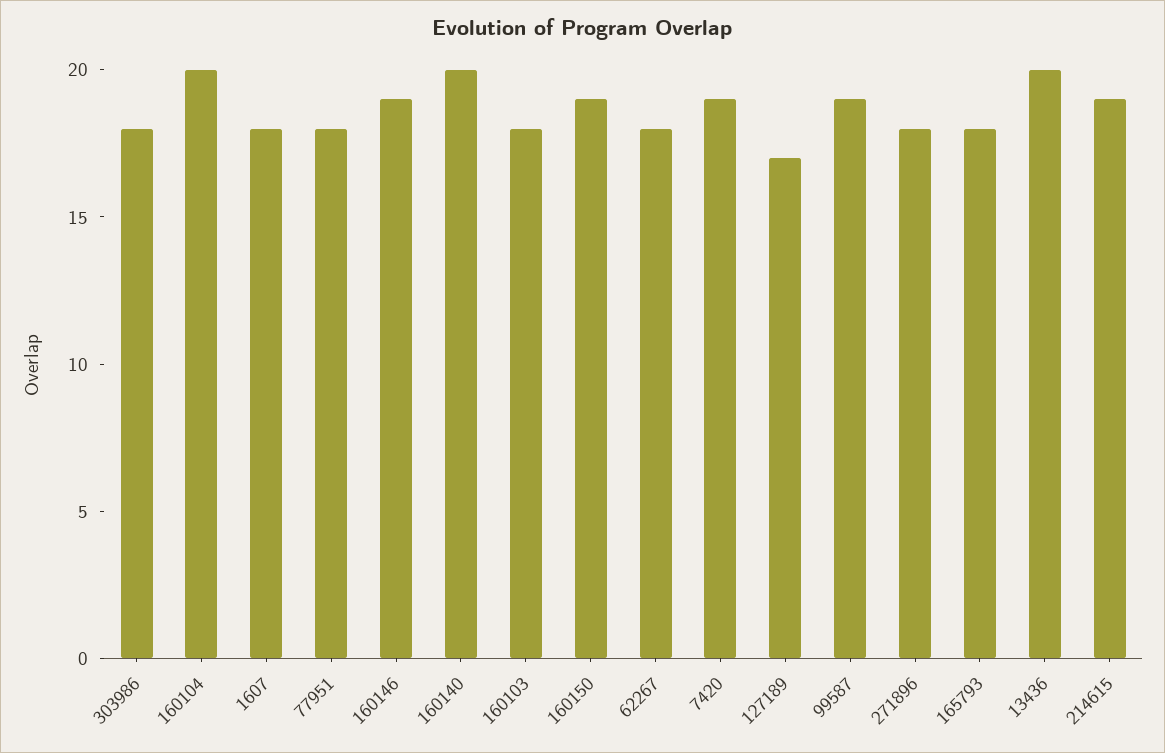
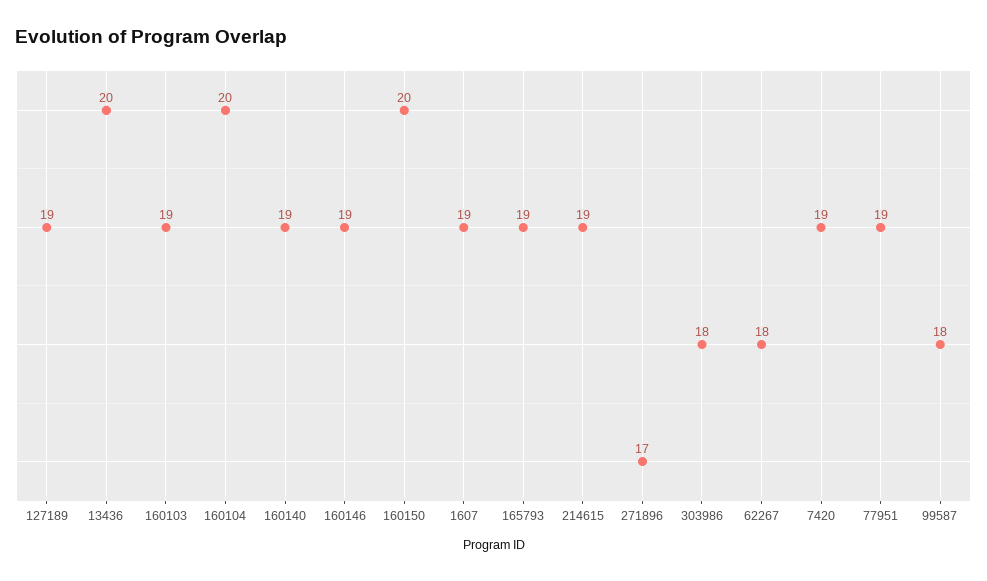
  {
    "303986": 18,
    "160104": 20,
-   "1607": 18,
+   "1607": 19,
-   "77951": 18,
+   "77951": 19,
    "160146": 19,
-   "160140": 20,
+   "160140": 19,
-   "160103": 18,
+   "160103": 19,
-   "160150": 19,
+   "160150": 20,
    "62267": 18,
    "7420": 19,
-   "127189": 17,
+   "127189": 19,
-   "99587": 19,
+   "99587": 18,
-   "271896": 18,
+   "271896": 17,
-   "165793": 18,
+   "165793": 19,
    "13436": 20,
    "214615": 19
  }

